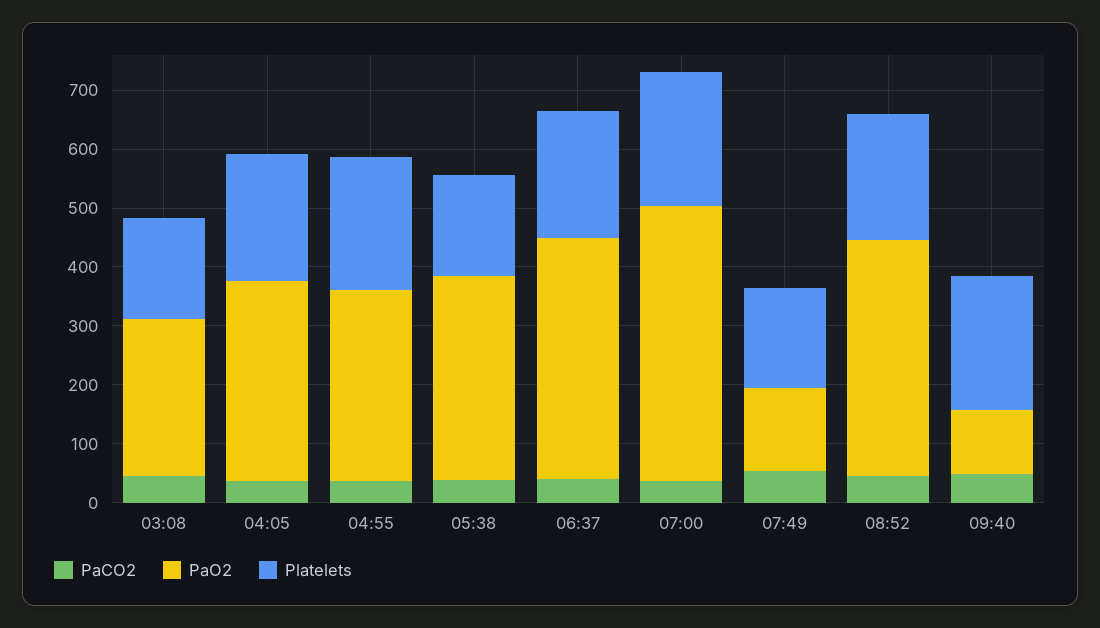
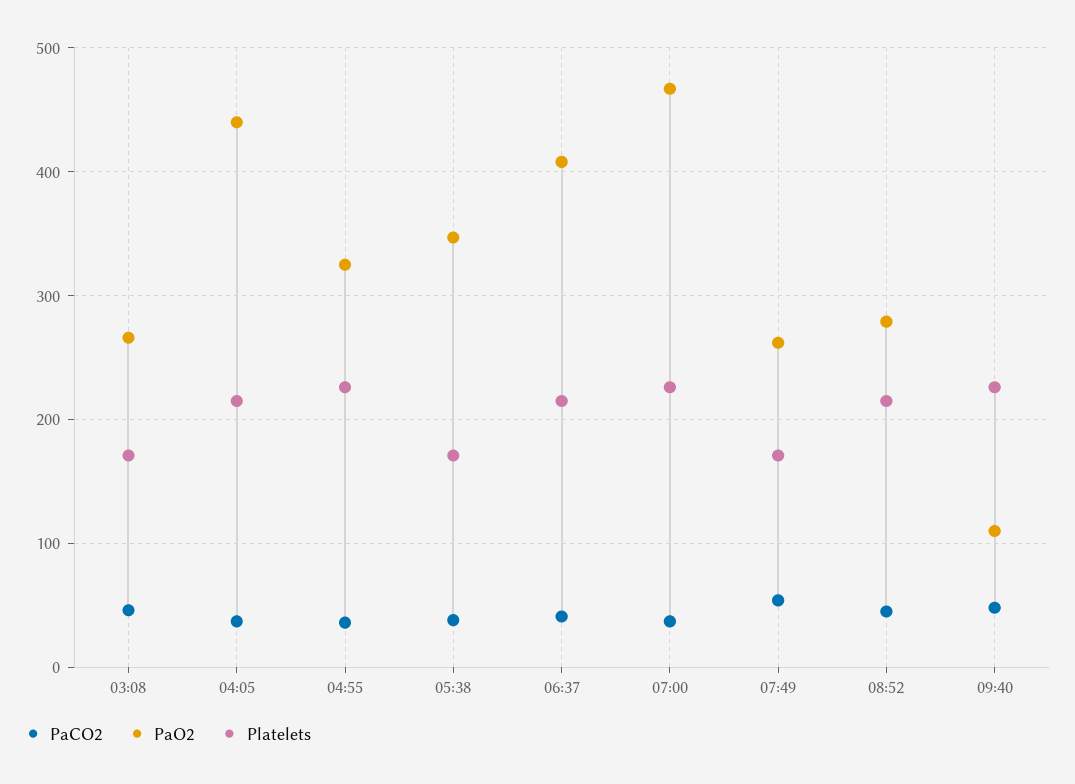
  {
    "PaCO2": {
      "03:08": 50,
      "04:05": 40,
      "04:55": 40,
      "05:38": 40,
      "06:37": 40,
      "07:00": 40,
      "07:49": 50,
      "08:52": 50,
      "09:40": 50
    },
    "PaO2": {
      "03:08": 270,
-     "04:05": 340,
+     "04:05": 440,
      "04:55": 330,
      "05:38": 350,
      "06:37": 410,
      "07:00": 470,
-     "07:49": 140,
+     "07:49": 260,
-     "08:52": 400,
+     "08:52": 280,
      "09:40": 110
    },
    "Platelets": {
      "03:08": 170,
      "04:05": 220,
      "04:55": 230,
      "05:38": 170,
      "06:37": 220,
      "07:00": 230,
      "07:49": 170,
      "08:52": 220,
      "09:40": 230
    }
  }

